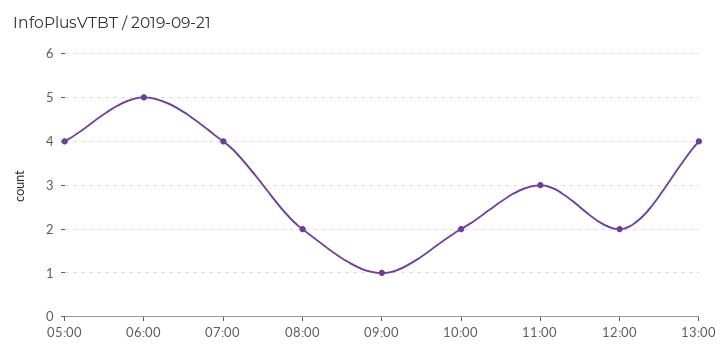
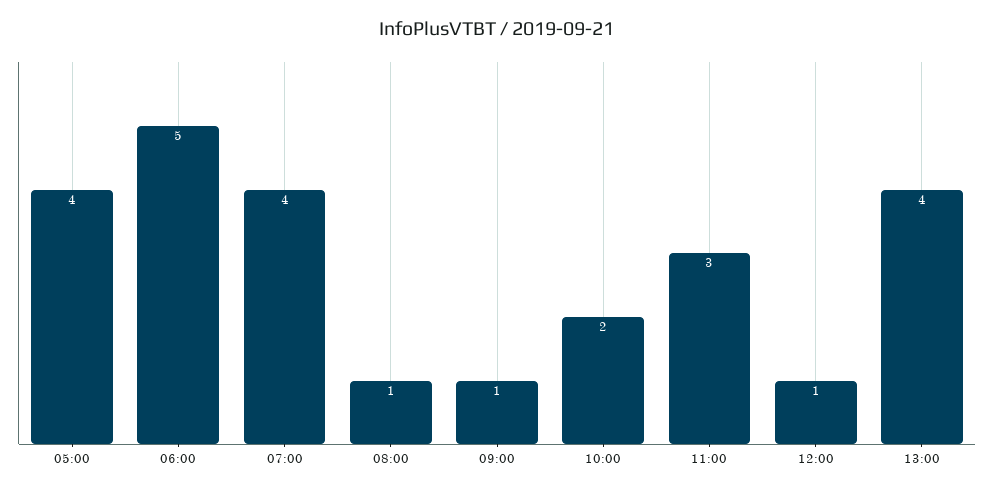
  {
    "05:00": 4,
    "06:00": 5,
    "07:00": 4,
-   "08:00": 2,
+   "08:00": 1,
    "09:00": 1,
    "10:00": 2,
    "11:00": 3,
-   "12:00": 2,
+   "12:00": 1,
    "13:00": 4
  }

